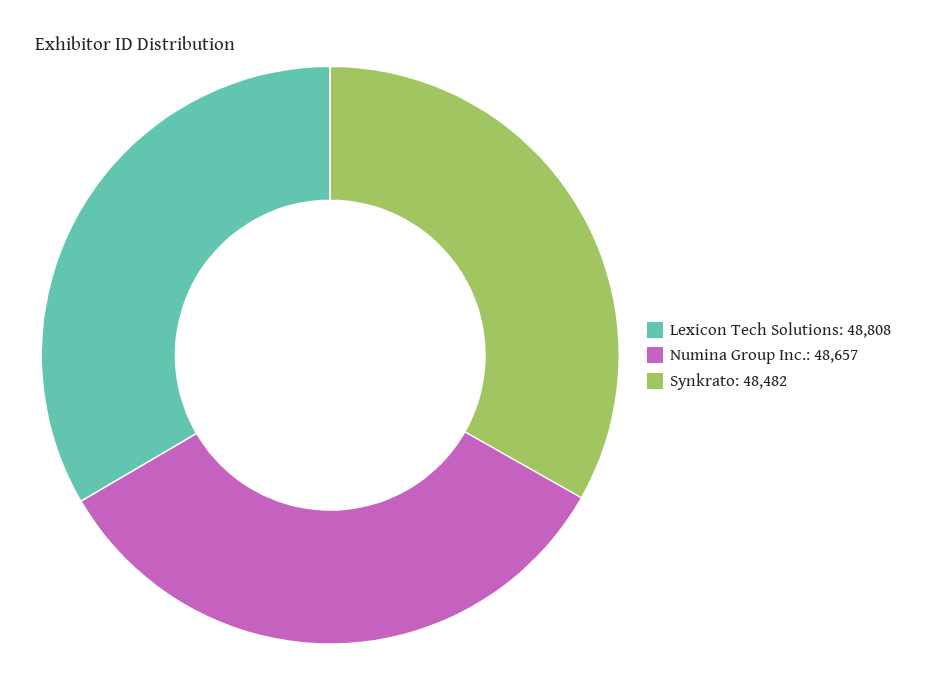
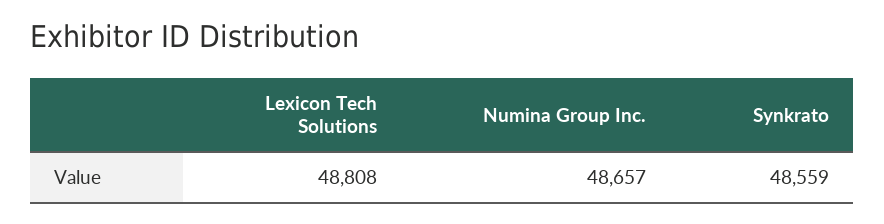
  {
    "Lexicon Tech Solutions": 48808,
    "Numina Group Inc.": 48657,
-   "Synkrato": 48482
+   "Synkrato": 48559
  }

